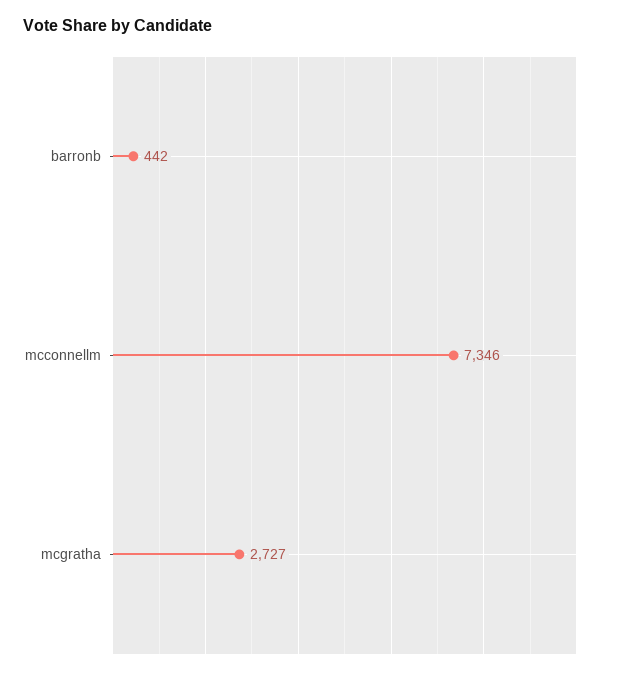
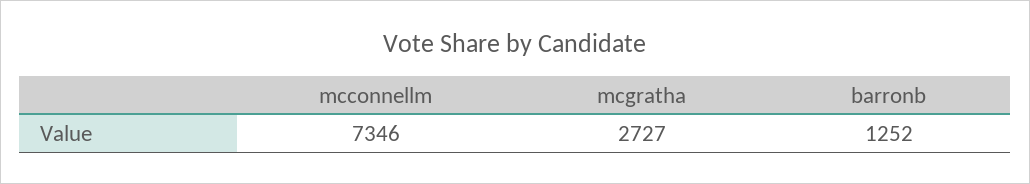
  {
-   "barronb": 442,
+   "barronb": 1252,
    "mcconnellm": 7346,
    "mcgratha": 2727
  }

